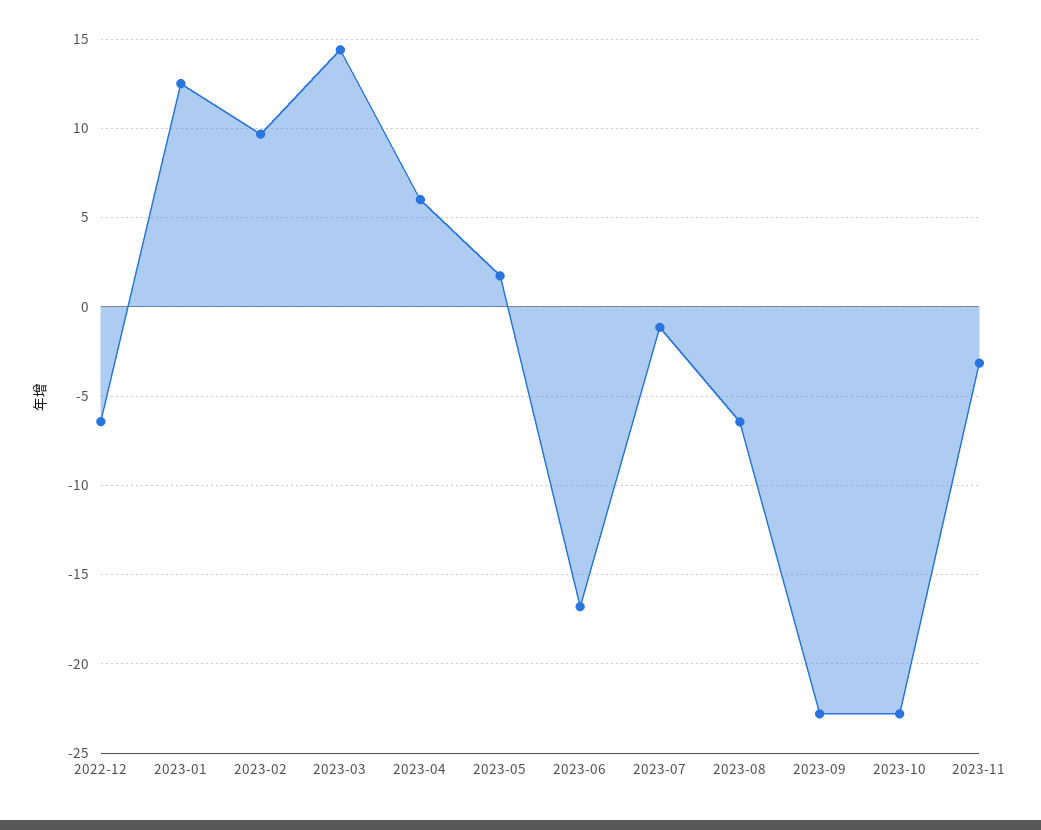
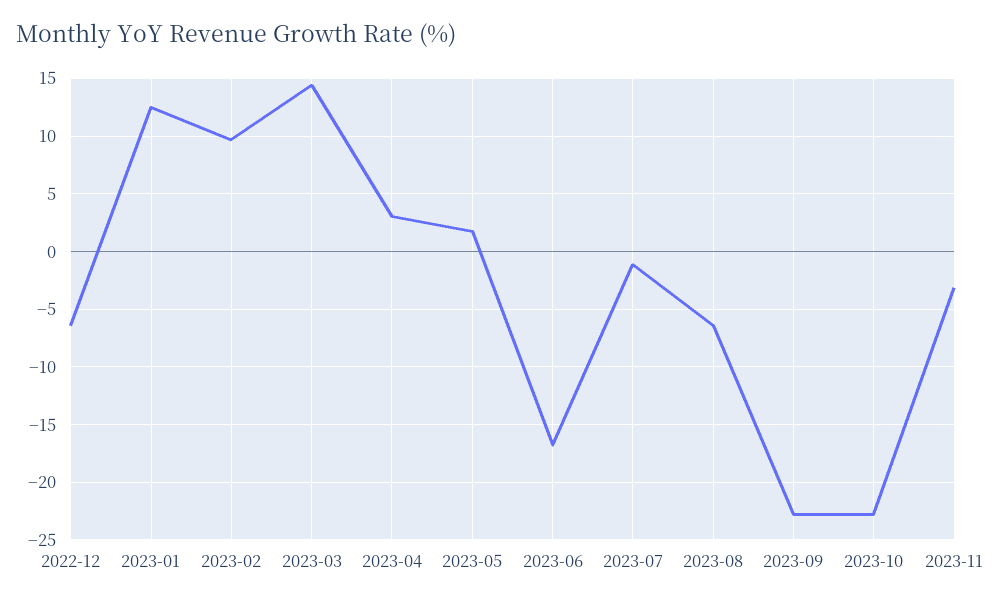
  {
    "2022-12": -6.5,
    "2023-01": 12.5,
    "2023-02": 9.5,
    "2023-03": 14.5,
-   "2023-04": 6,
+   "2023-04": 3,
    "2023-05": 1.5,
    "2023-06": -17,
    "2023-07": -1,
    "2023-08": -6.5,
    "2023-09": -23,
    "2023-10": -23,
    "2023-11": -3
  }

